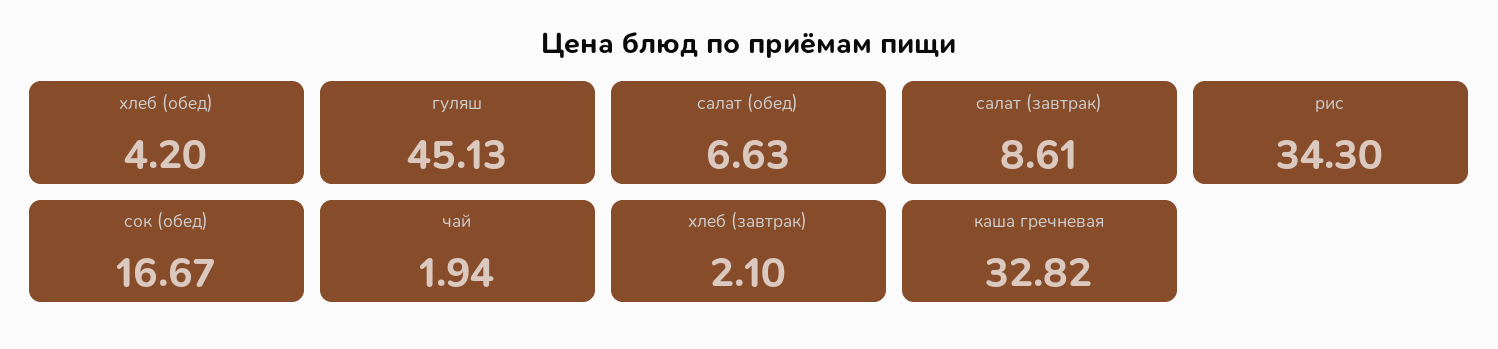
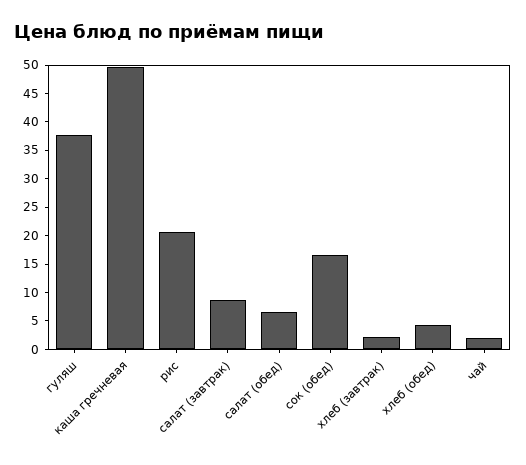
  {
    "хлеб (обед)": 4.2,
-   "гуляш": 45.13,
+   "гуляш": 37.5,
    "салат (обед)": 6.63,
    "салат (завтрак)": 8.61,
-   "рис": 34.3,
+   "рис": 20,
    "сок (обед)": 16.67,
    "чай": 1.94,
    "хлеб (завтрак)": 2.1,
-   "каша гречневая": 32.82
+   "каша гречневая": 50
  }

